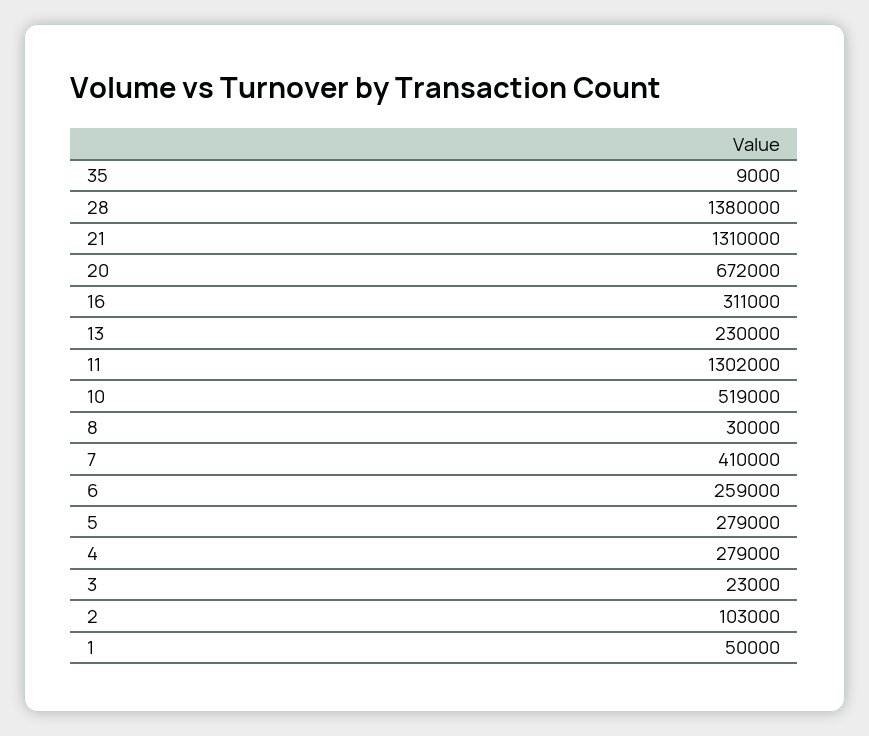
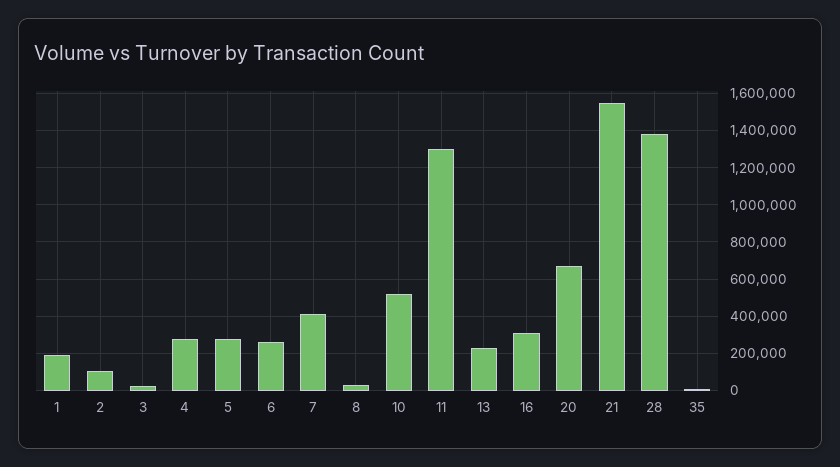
  {
    "35": 9000,
    "28": 1380000,
-   "21": 1310000,
+   "21": 1550000,
    "20": 672000,
    "16": 311000,
    "13": 230000,
    "11": 1302000,
    "10": 519000,
    "8": 30000,
    "7": 410000,
    "6": 259000,
    "5": 279000,
    "4": 279000,
    "3": 23000,
    "2": 103000,
-   "1": 50000
+   "1": 200000
  }

